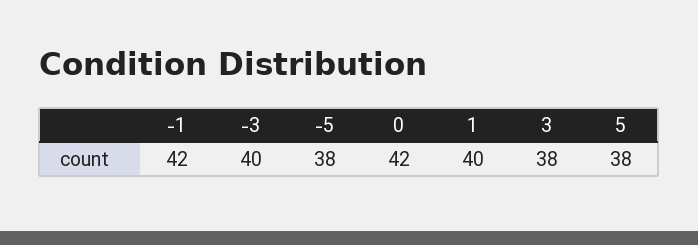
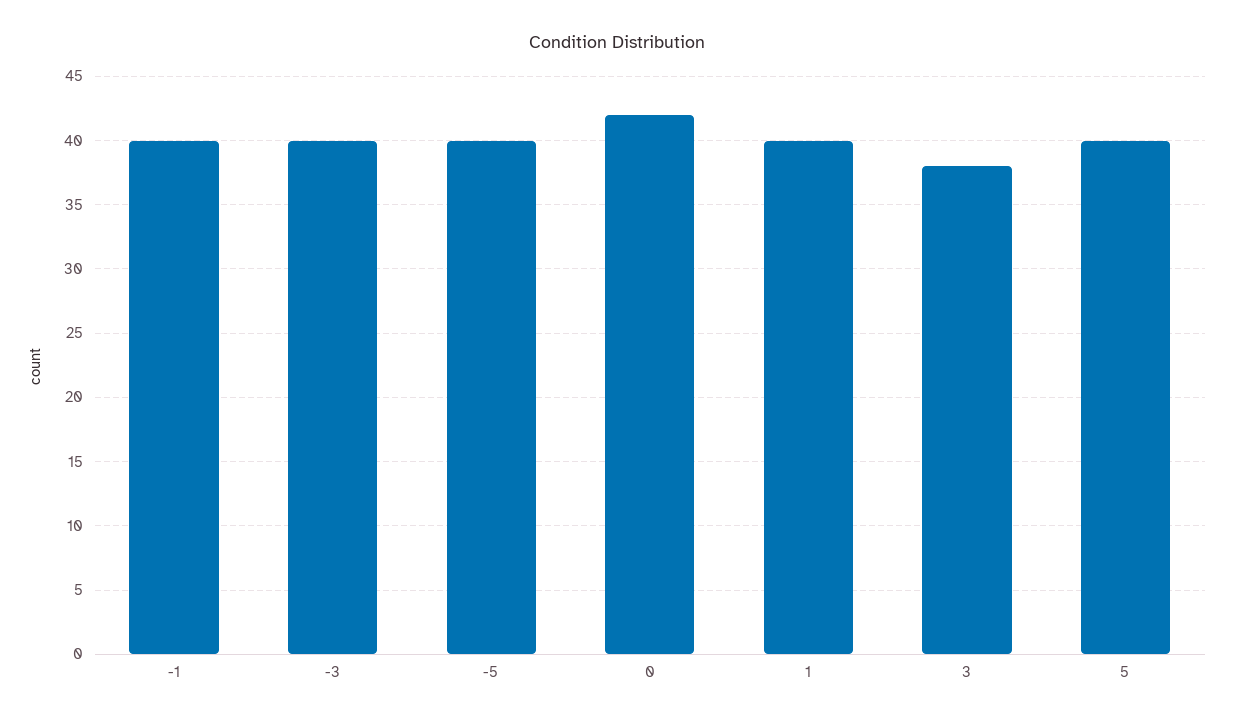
  {
-   "-1": 42,
+   "-1": 40,
    "-3": 40,
-   "-5": 38,
+   "-5": 40,
    "0": 42,
    "1": 40,
    "3": 38,
-   "5": 38
+   "5": 40
  }

